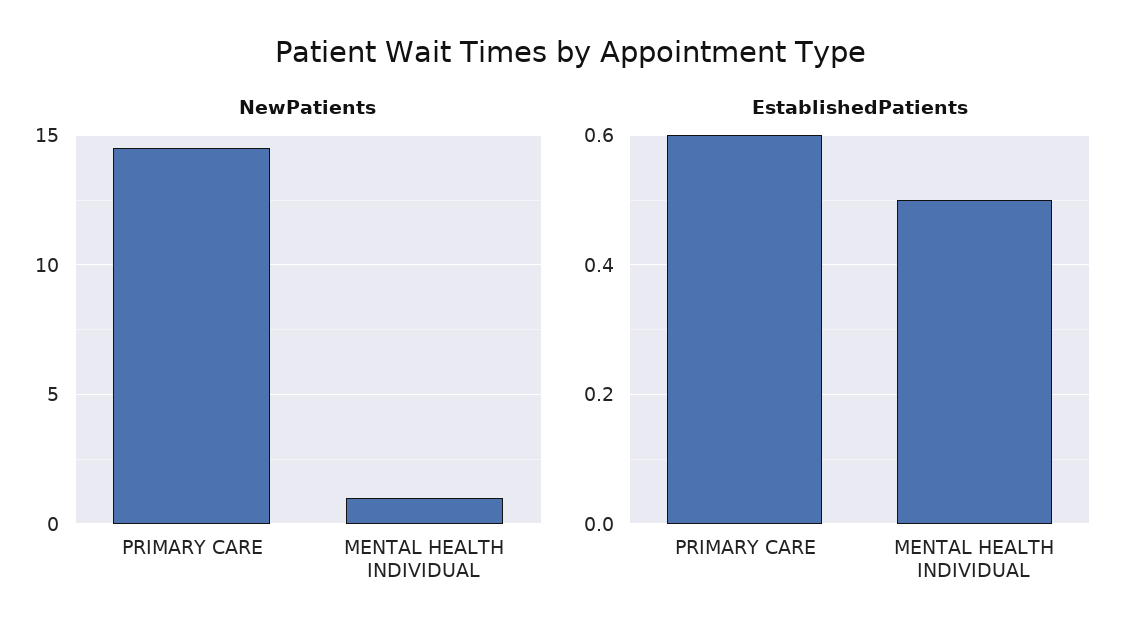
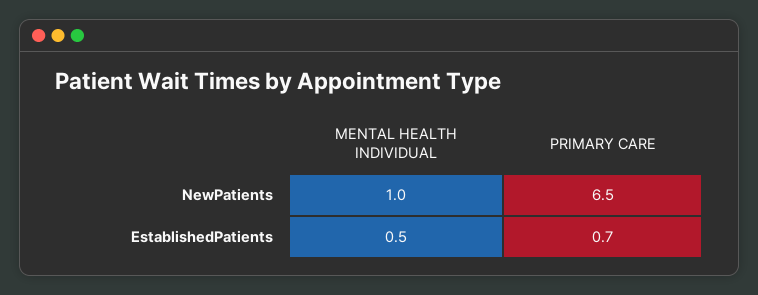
  {
    "NewPatients": {
-     "PRIMARY CARE": 14.5,
+     "PRIMARY CARE": 6.5,
      "MENTAL HEALTH INDIVIDUAL": 1
    },
    "EstablishedPatients": {
-     "PRIMARY CARE": 0.6,
+     "PRIMARY CARE": 0.7,
      "MENTAL HEALTH INDIVIDUAL": 0.5
    }
  }

